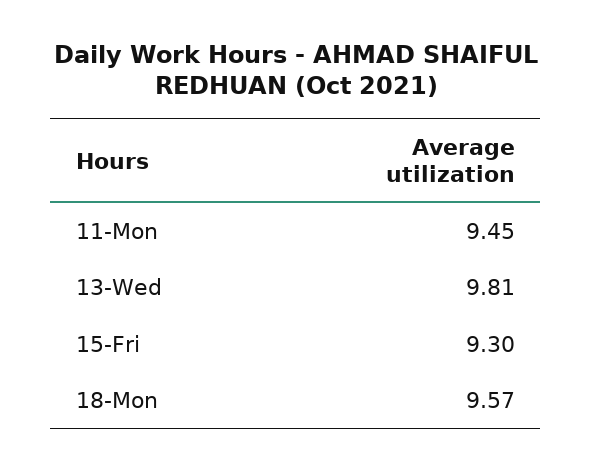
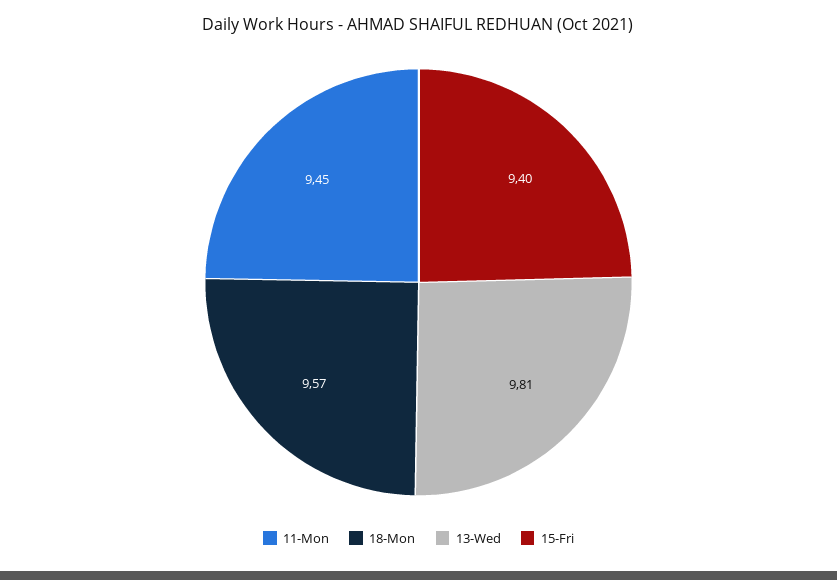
  {
    "11-Mon": 9.45,
    "13-Wed": 9.81,
-   "15-Fri": 9.3,
+   "15-Fri": 9.4,
    "18-Mon": 9.57
  }

